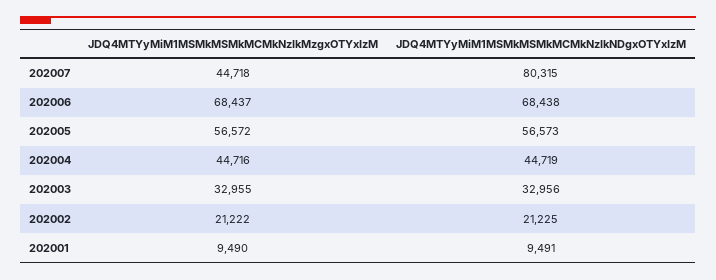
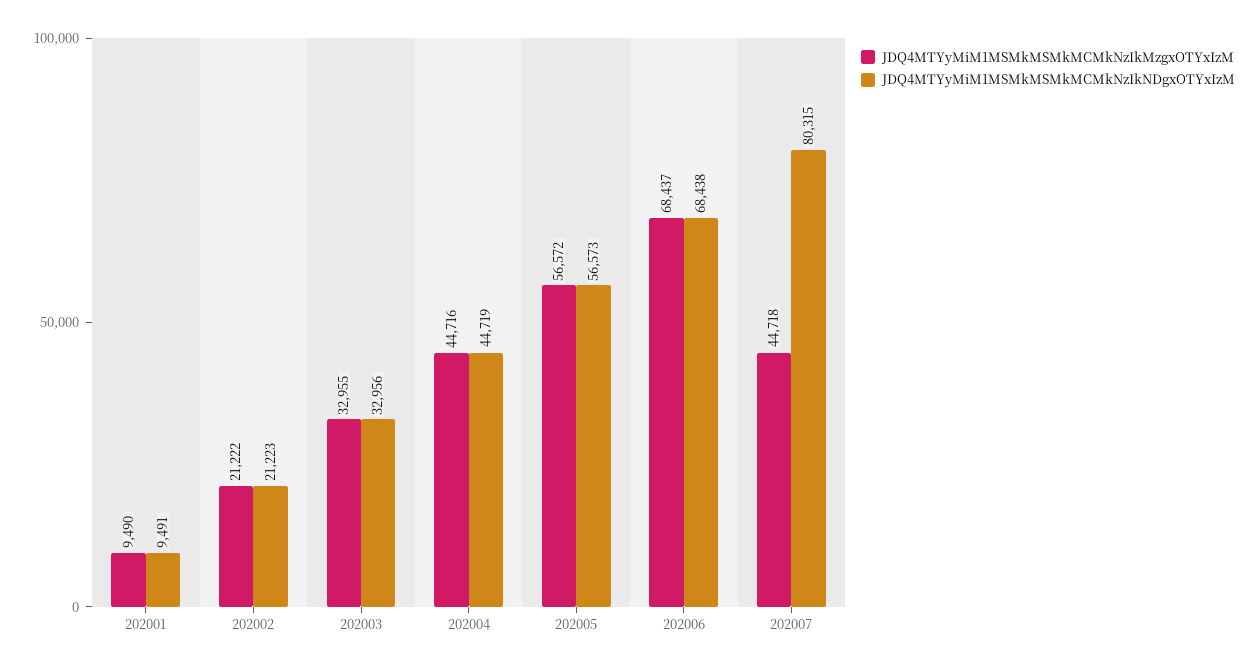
  {
    "JDQ4MTYyMiM1MSMkMSMkMCMkNzIkMzgxOTYxIzM": {
      "202007": 44718,
      "202006": 68437,
      "202005": 56572,
      "202004": 44716,
      "202003": 32955,
      "202002": 21222,
      "202001": 9490
    },
    "JDQ4MTYyMiM1MSMkMSMkMCMkNzIkNDgxOTYxIzM": {
      "202007": 80315,
      "202006": 68438,
      "202005": 56573,
      "202004": 44719,
      "202003": 32956,
-     "202002": 21225,
+     "202002": 21223,
      "202001": 9491
    }
  }

